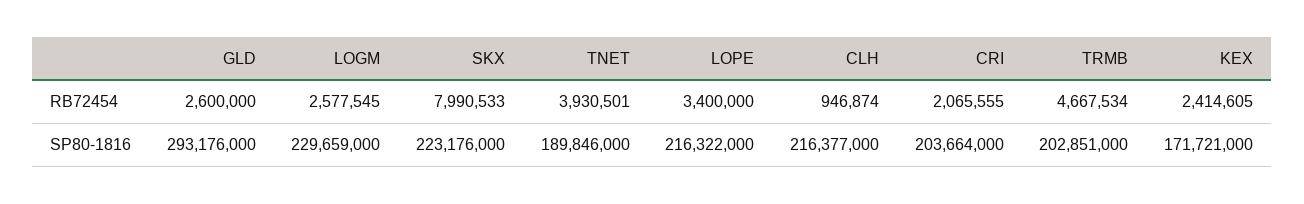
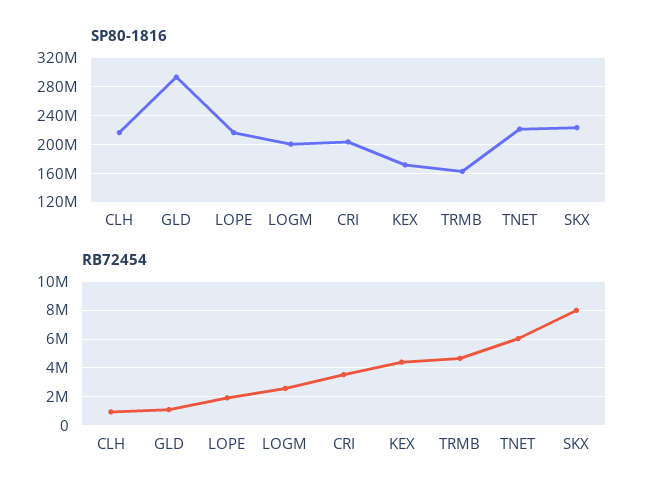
  {
    "RB72454": {
-     "GLD": 2600000,
+     "GLD": 1000000,
      "LOGM": 2577545,
      "SKX": 7990533,
-     "TNET": 3930501,
+     "TNET": 6000000,
-     "LOPE": 3400000,
+     "LOPE": 2000000,
      "CLH": 946874,
-     "CRI": 2065555,
+     "CRI": 3500000,
      "TRMB": 4667534,
-     "KEX": 2414605
+     "KEX": 4500000
    },
    "SP80-1816": {
      "GLD": 293176000,
-     "LOGM": 229659000,
+     "LOGM": 200000000,
      "SKX": 223176000,
-     "TNET": 189846000,
+     "TNET": 220000000,
      "LOPE": 216322000,
      "CLH": 216377000,
      "CRI": 203664000,
-     "TRMB": 202851000,
+     "TRMB": 160000000,
      "KEX": 171721000
    }
  }

